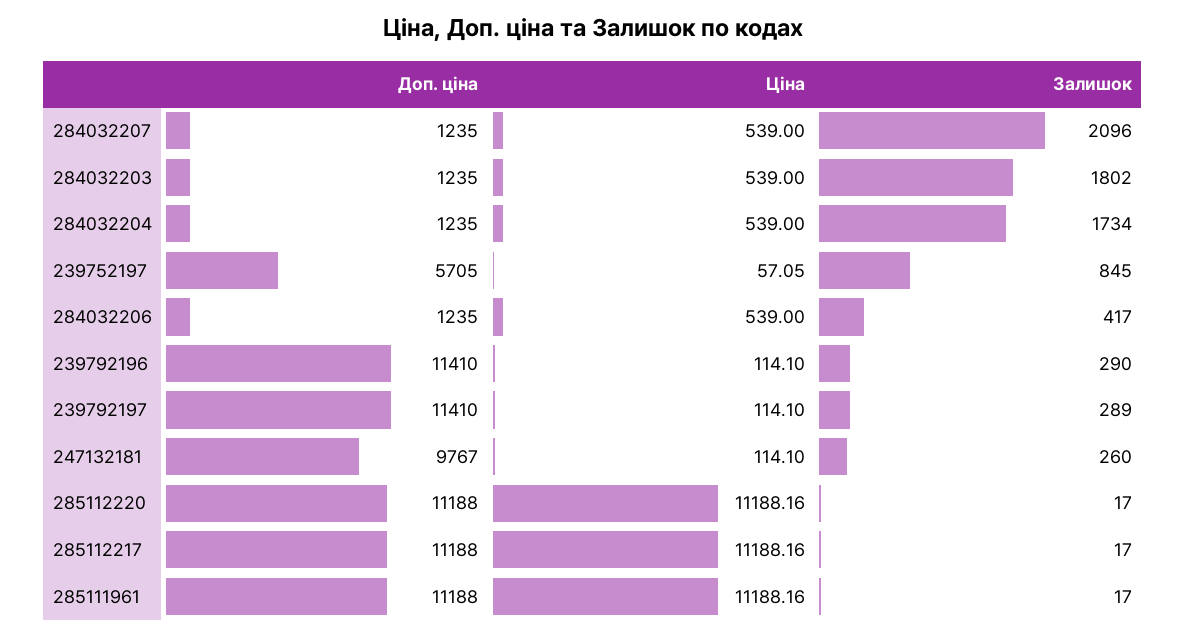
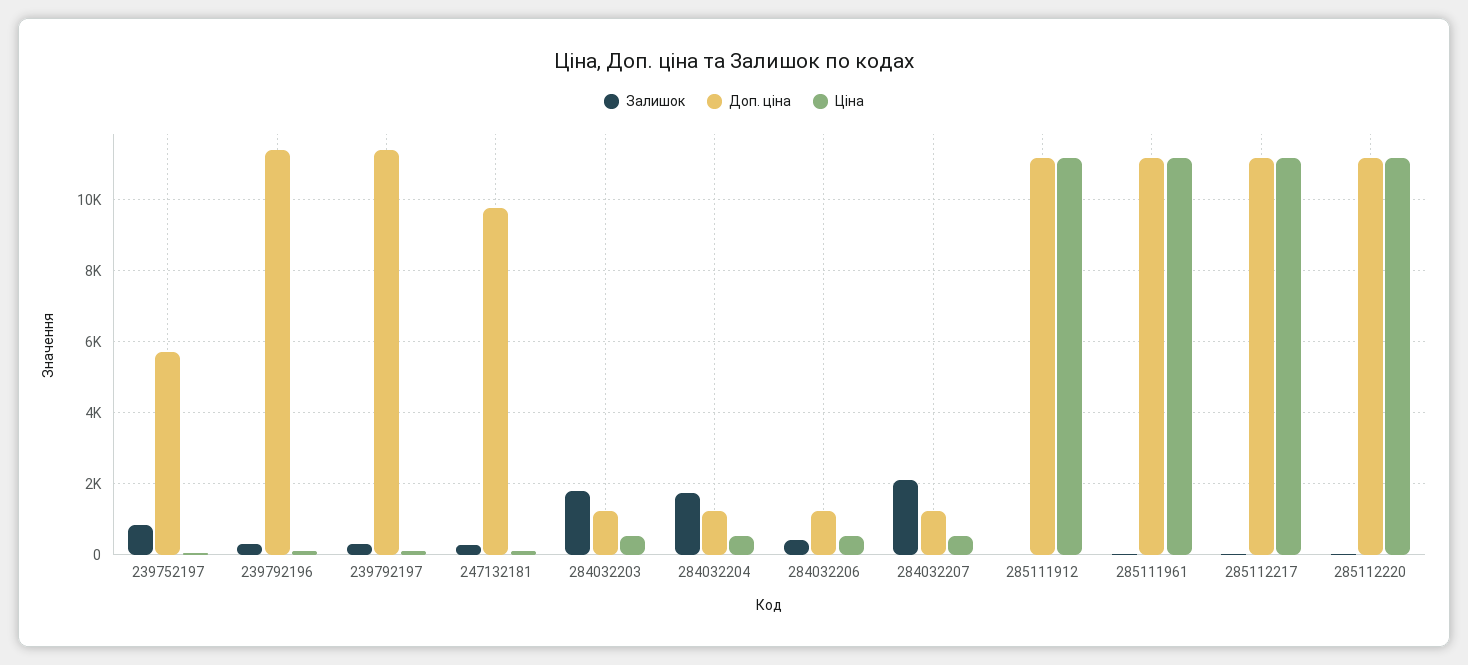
  {
    "Доп. ціна": {
      "284032207": 1235,
      "284032203": 1235,
      "284032204": 1235,
      "239752197": 5705,
      "284032206": 1235,
      "239792196": 11410,
      "239792197": 11410,
      "247132181": 9767,
      "285112220": 11188,
      "285112217": 11188,
-     "285111961": 11188
+     "285111961": 11188,
+     "285111912": 11200
    },
    "Ціна": {
      "284032207": 539,
      "284032203": 539,
      "284032204": 539,
      "239752197": 57.05,
      "284032206": 539,
      "239792196": 114.1,
      "239792197": 114.1,
      "247132181": 114.1,
      "285112220": 11188.16,
      "285112217": 11188.16,
-     "285111961": 11188.16
+     "285111961": 11188.16,
+     "285111912": 11200
    },
    "Залишок": {
      "284032207": 2096,
      "284032203": 1802,
      "284032204": 1734,
      "239752197": 845,
      "284032206": 417,
      "239792196": 290,
      "239792197": 289,
      "247132181": 260,
      "285112220": 17,
      "285112217": 17,
-     "285111961": 17
+     "285111961": 17,
+     "285111912": 0
    }
  }

